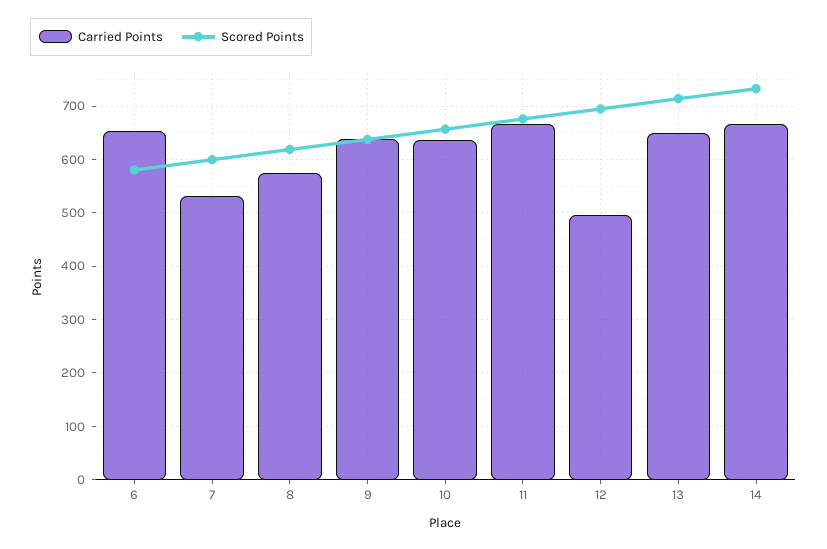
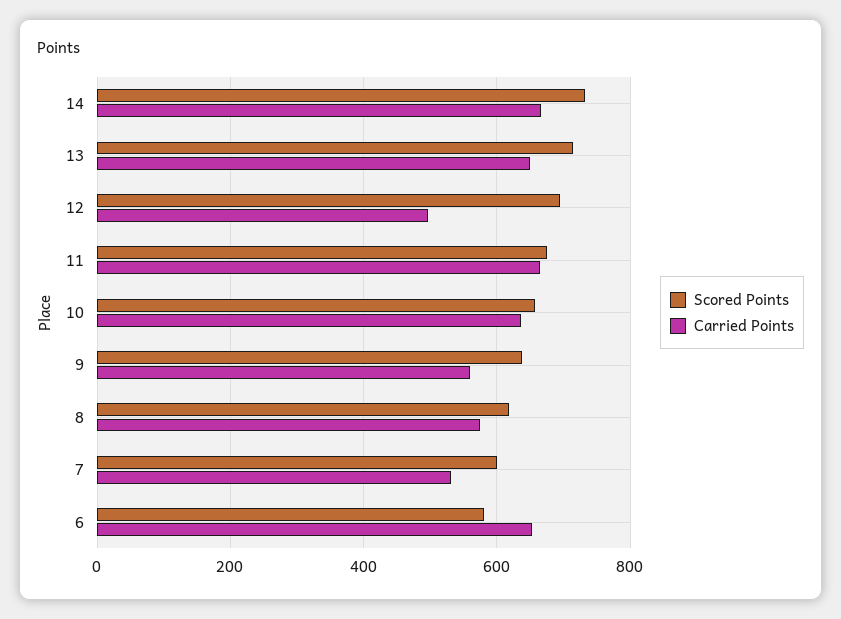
  {
    "Carried Points": {
      "6": 660,
      "7": 540,
      "8": 580,
-     "9": 640,
+     "9": 560,
      "10": 640,
      "11": 660,
      "12": 500,
      "13": 660,
      "14": 660
    },
    "Scored Points": {
      "6": 580,
      "7": 600,
      "8": 620,
      "9": 640,
      "10": 660,
      "11": 680,
      "12": 700,
      "13": 720,
      "14": 740
    }
  }

